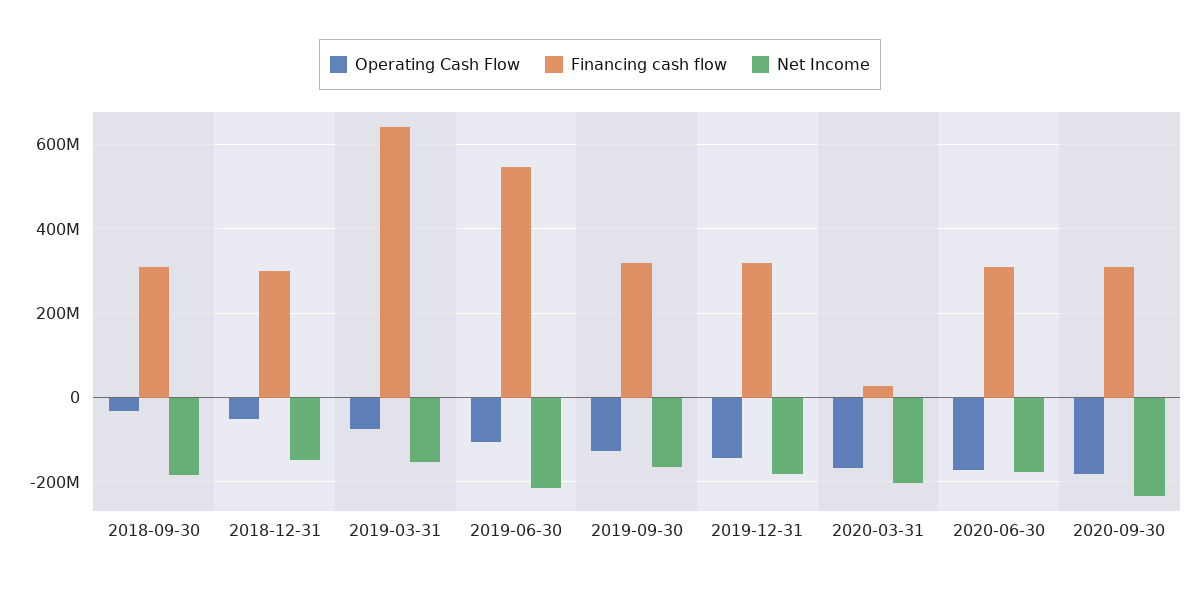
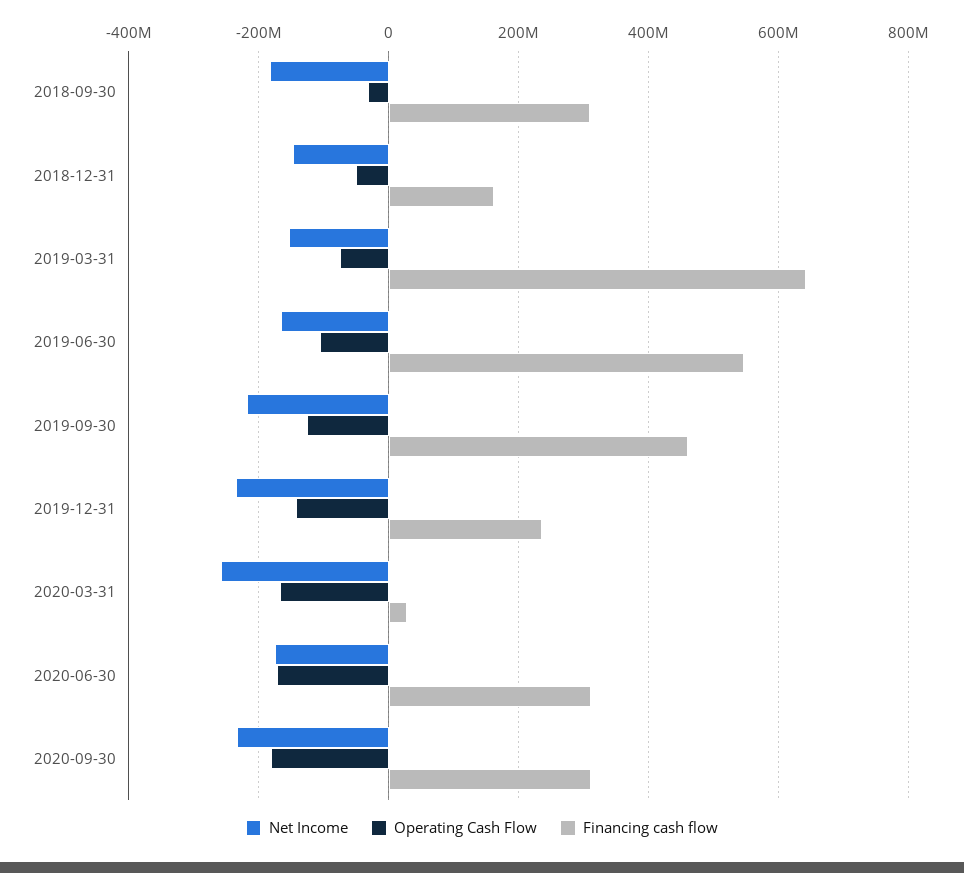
  {
    "Operating Cash Flow": {
      "2018-09-30": -40000000,
      "2018-12-31": -60000000,
      "2019-03-31": -80000000,
      "2019-06-30": -100000000,
      "2019-09-30": -120000000,
      "2019-12-31": -140000000,
      "2020-03-31": -160000000,
      "2020-06-30": -180000000,
      "2020-09-30": -180000000
    },
    "Financing cash flow": {
      "2018-09-30": 300000000,
-     "2018-12-31": 300000000,
+     "2018-12-31": 160000000,
      "2019-03-31": 640000000,
      "2019-06-30": 540000000,
-     "2019-09-30": 320000000,
+     "2019-09-30": 460000000,
-     "2019-12-31": 320000000,
+     "2019-12-31": 240000000,
      "2020-03-31": 20000000,
      "2020-06-30": 320000000,
      "2020-09-30": 320000000
    },
    "Net Income": {
      "2018-09-30": -180000000,
      "2018-12-31": -140000000,
      "2019-03-31": -160000000,
-     "2019-06-30": -220000000,
+     "2019-06-30": -160000000,
-     "2019-09-30": -160000000,
+     "2019-09-30": -220000000,
-     "2019-12-31": -180000000,
+     "2019-12-31": -240000000,
-     "2020-03-31": -200000000,
+     "2020-03-31": -260000000,
      "2020-06-30": -180000000,
      "2020-09-30": -240000000
    }
  }

